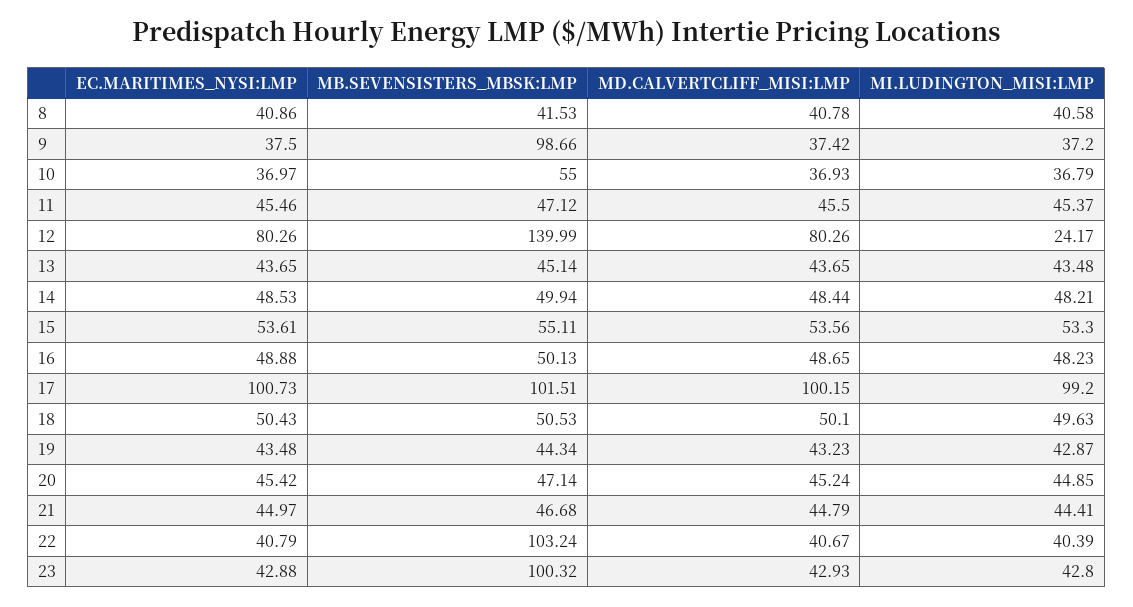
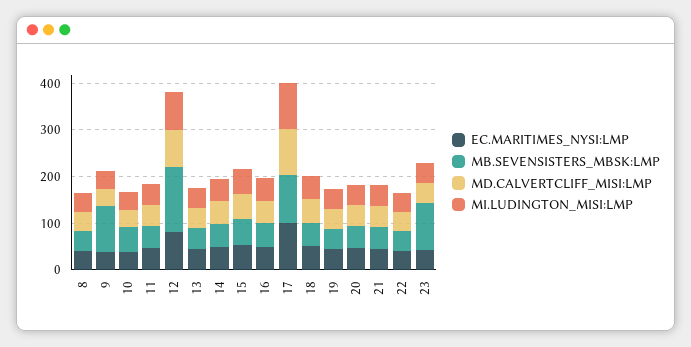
  {
    "EC.MARITIMES_NYSI:LMP": {
      "8": 40.86,
      "9": 37.5,
      "10": 36.97,
      "11": 45.46,
      "12": 80.26,
      "13": 43.65,
      "14": 48.53,
      "15": 53.61,
      "16": 48.88,
      "17": 100.73,
      "18": 50.43,
      "19": 43.48,
      "20": 45.42,
      "21": 44.97,
      "22": 40.79,
      "23": 42.88
    },
    "MB.SEVENSISTERS_MBSK:LMP": {
      "8": 41.53,
      "9": 98.66,
      "10": 55,
      "11": 47.12,
      "12": 139.99,
      "13": 45.14,
      "14": 49.94,
      "15": 55.11,
      "16": 50.13,
      "17": 101.51,
      "18": 50.53,
      "19": 44.34,
      "20": 47.14,
      "21": 46.68,
-     "22": 103.24,
+     "22": 40,
      "23": 100.32
    },
    "MD.CALVERTCLIFF_MISI:LMP": {
      "8": 40.78,
      "9": 37.42,
      "10": 36.93,
      "11": 45.5,
      "12": 80.26,
      "13": 43.65,
      "14": 48.44,
      "15": 53.56,
      "16": 48.65,
      "17": 100.15,
      "18": 50.1,
      "19": 43.23,
      "20": 45.24,
      "21": 44.79,
      "22": 40.67,
      "23": 42.93
    },
    "MI.LUDINGTON_MISI:LMP": {
      "8": 40.58,
      "9": 37.2,
      "10": 36.79,
      "11": 45.37,
-     "12": 24.17,
+     "12": 80,
      "13": 43.48,
      "14": 48.21,
      "15": 53.3,
      "16": 48.23,
      "17": 99.2,
      "18": 49.63,
      "19": 42.87,
      "20": 44.85,
      "21": 44.41,
      "22": 40.39,
      "23": 42.8
    }
  }

